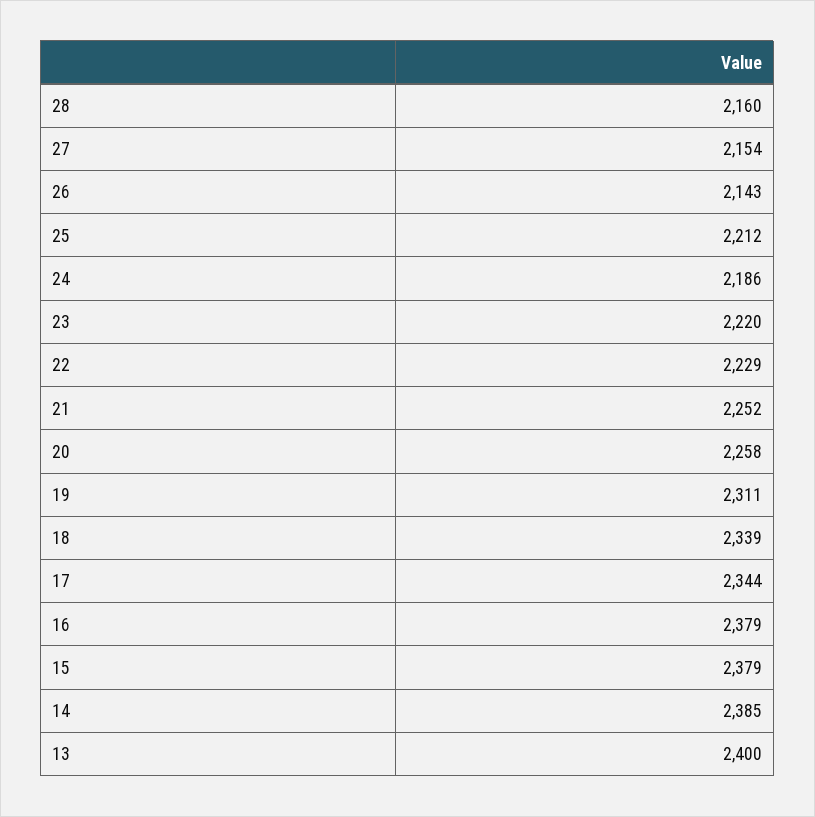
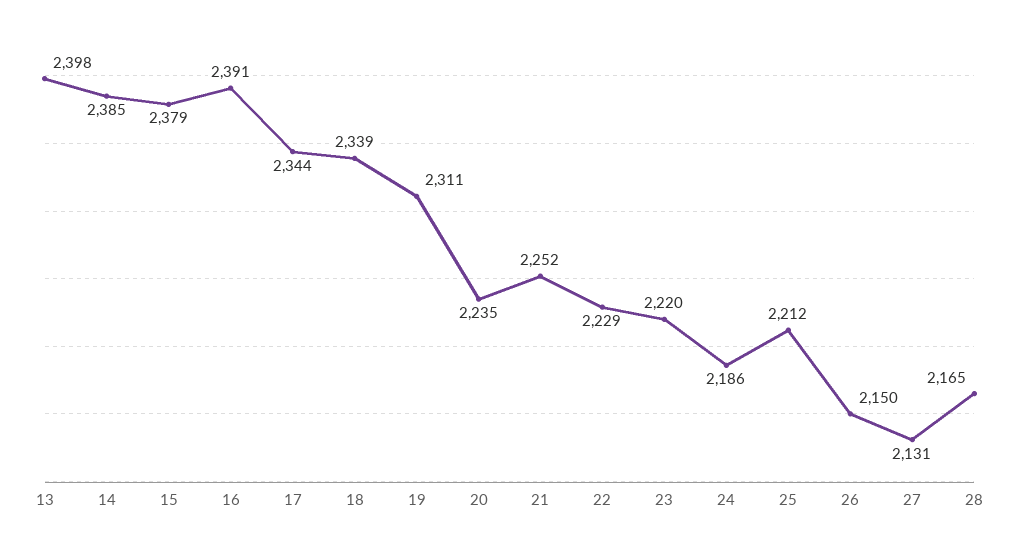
  {
-   "28": 2160,
+   "28": 2165,
-   "27": 2154,
+   "27": 2131,
-   "26": 2143,
+   "26": 2150,
    "25": 2212,
    "24": 2186,
    "23": 2220,
    "22": 2229,
    "21": 2252,
-   "20": 2258,
+   "20": 2235,
    "19": 2311,
    "18": 2339,
    "17": 2344,
-   "16": 2379,
+   "16": 2391,
    "15": 2379,
    "14": 2385,
-   "13": 2400
+   "13": 2398
  }

